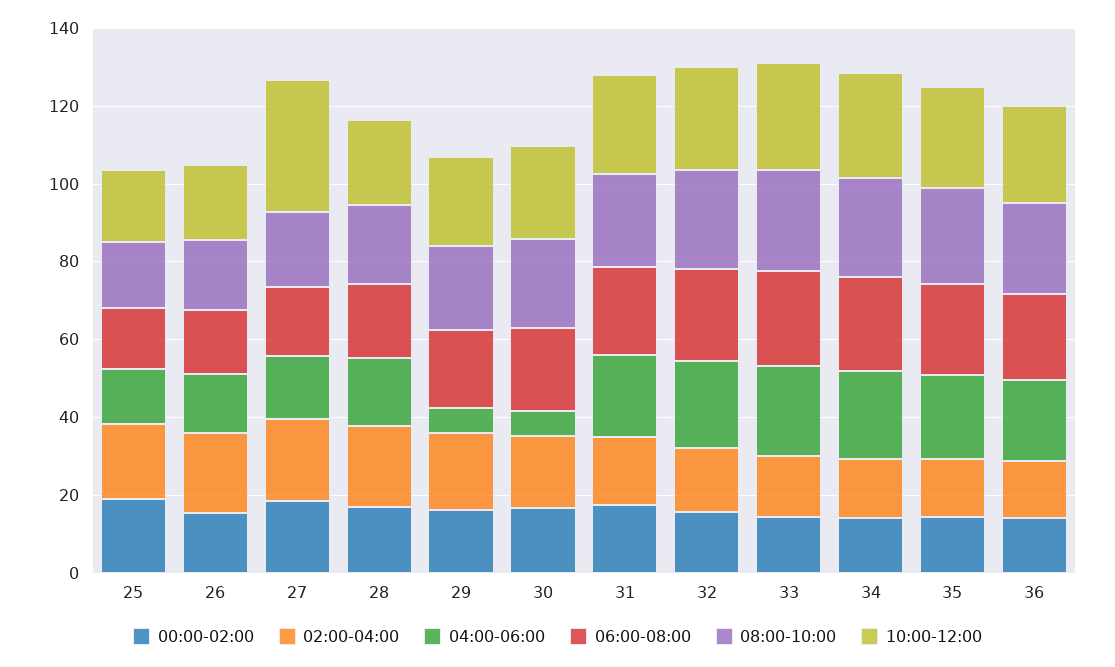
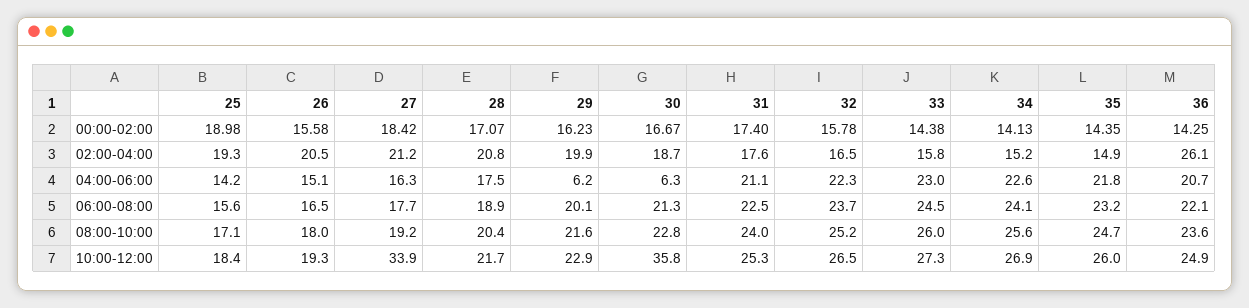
  {
    "00:00-02:00": {
      "25": 18.98,
      "26": 15.58,
      "27": 18.42,
      "28": 17.07,
      "29": 16.23,
      "30": 16.67,
      "31": 17.4,
      "32": 15.78,
      "33": 14.38,
      "34": 14.13,
      "35": 14.35,
      "36": 14.25
    },
    "02:00-04:00": {
      "25": 19.3,
      "26": 20.5,
      "27": 21.2,
      "28": 20.8,
      "29": 19.9,
      "30": 18.7,
      "31": 17.6,
      "32": 16.5,
      "33": 15.8,
      "34": 15.2,
      "35": 14.9,
-     "36": 15
+     "36": 26.1
    },
    "04:00-06:00": {
      "25": 14.2,
      "26": 15.1,
      "27": 16.3,
      "28": 17.5,
      "29": 6.2,
      "30": 6.3,
      "31": 21.1,
      "32": 22.3,
      "33": 23,
      "34": 22.6,
      "35": 21.8,
      "36": 20.7
    },
    "06:00-08:00": {
      "25": 15.6,
      "26": 16.5,
      "27": 17.7,
      "28": 18.9,
      "29": 20.1,
      "30": 21.3,
      "31": 22.5,
      "32": 23.7,
      "33": 24.5,
      "34": 24.1,
      "35": 23.2,
      "36": 22.1
    },
    "08:00-10:00": {
      "25": 17.1,
      "26": 18,
      "27": 19.2,
      "28": 20.4,
      "29": 21.6,
      "30": 22.8,
      "31": 24,
      "32": 25.2,
      "33": 26,
      "34": 25.6,
      "35": 24.7,
      "36": 23.6
    },
    "10:00-12:00": {
      "25": 18.4,
      "26": 19.3,
      "27": 33.9,
      "28": 21.7,
      "29": 22.9,
-     "30": 25,
+     "30": 35.8,
      "31": 25.3,
      "32": 26.5,
      "33": 27.3,
      "34": 26.9,
      "35": 26,
      "36": 24.9
    }
  }

